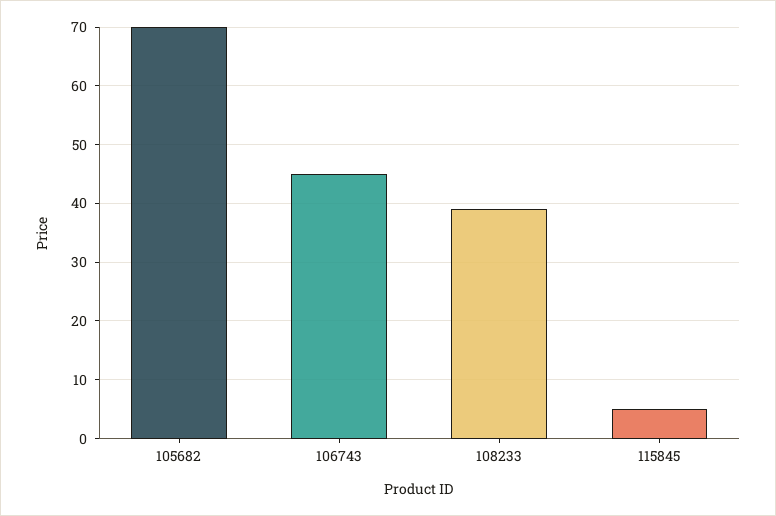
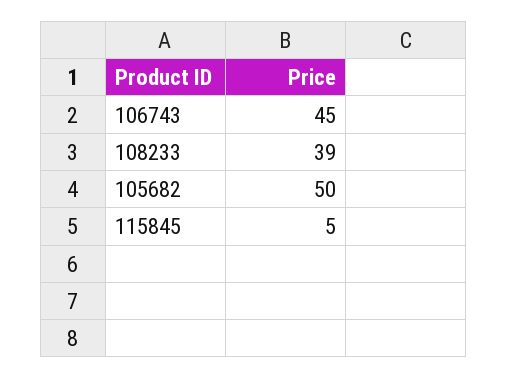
  {
-   "105682": 70,
+   "105682": 50,
    "106743": 45,
    "108233": 39,
    "115845": 5
  }

